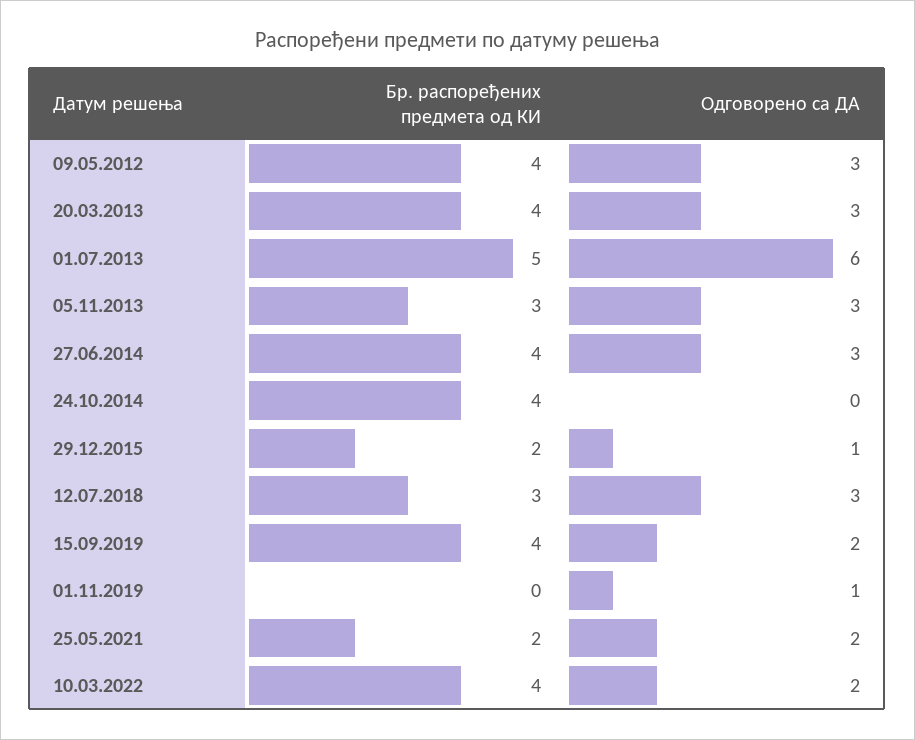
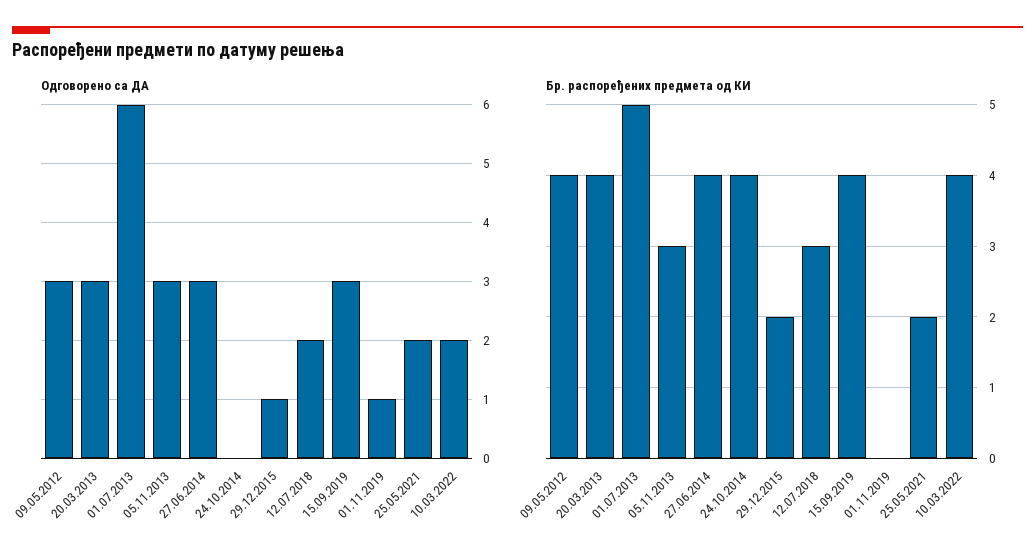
  {
    "Бр. распоређених предмета од КИ": {
      "09.05.2012": 4,
      "20.03.2013": 4,
      "01.07.2013": 5,
      "05.11.2013": 3,
      "27.06.2014": 4,
      "24.10.2014": 4,
      "29.12.2015": 2,
      "12.07.2018": 3,
      "15.09.2019": 4,
      "01.11.2019": 0,
      "25.05.2021": 2,
      "10.03.2022": 4
    },
    "Одговорено са ДА": {
      "09.05.2012": 3,
      "20.03.2013": 3,
      "01.07.2013": 6,
      "05.11.2013": 3,
      "27.06.2014": 3,
      "24.10.2014": 0,
      "29.12.2015": 1,
-     "12.07.2018": 3,
+     "12.07.2018": 2,
-     "15.09.2019": 2,
+     "15.09.2019": 3,
      "01.11.2019": 1,
      "25.05.2021": 2,
      "10.03.2022": 2
    }
  }

